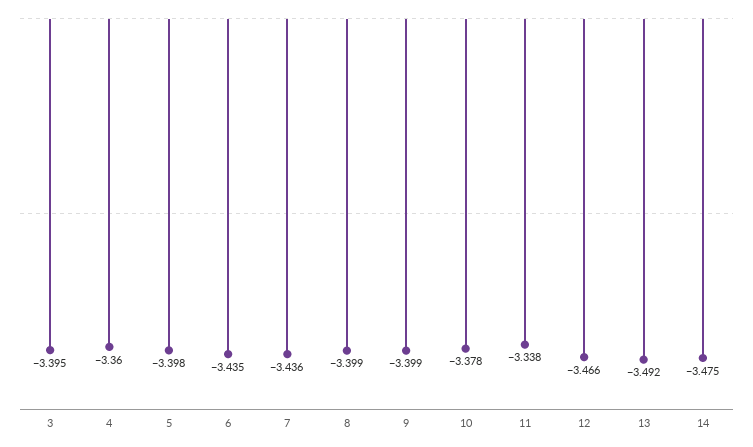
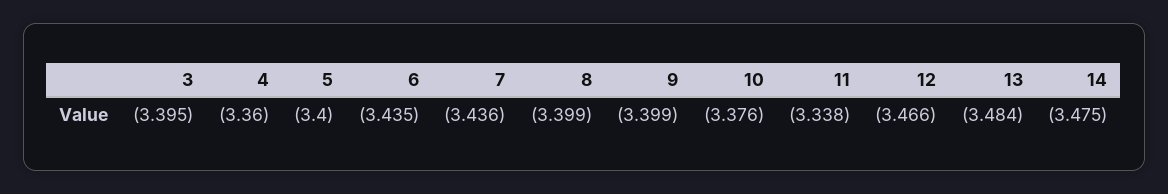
  {
    "3": -3.395,
    "4": -3.36,
-   "5": -3.398,
+   "5": -3.4,
    "6": -3.435,
    "7": -3.436,
    "8": -3.399,
    "9": -3.399,
-   "10": -3.378,
+   "10": -3.376,
    "11": -3.338,
    "12": -3.466,
-   "13": -3.492,
+   "13": -3.484,
    "14": -3.475
  }

